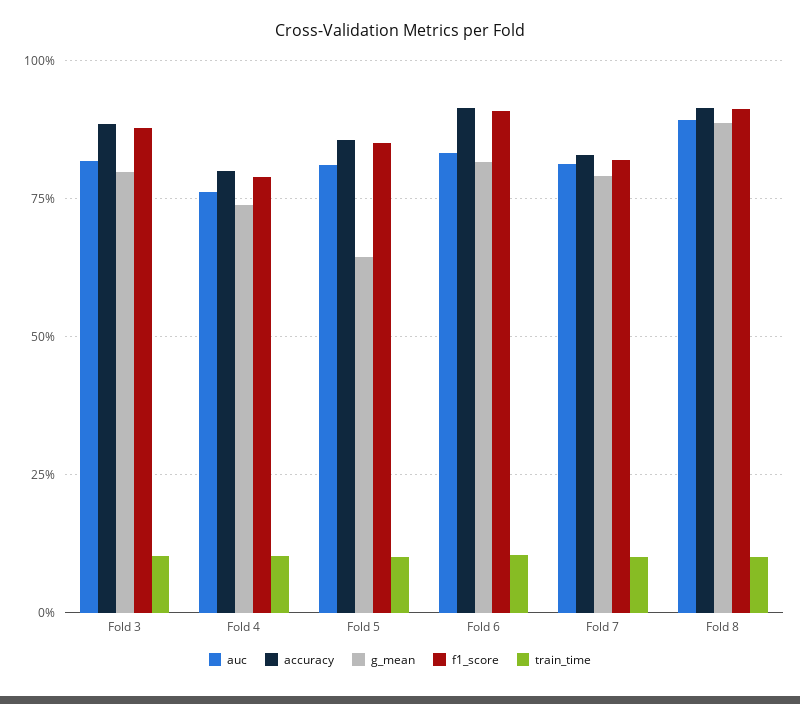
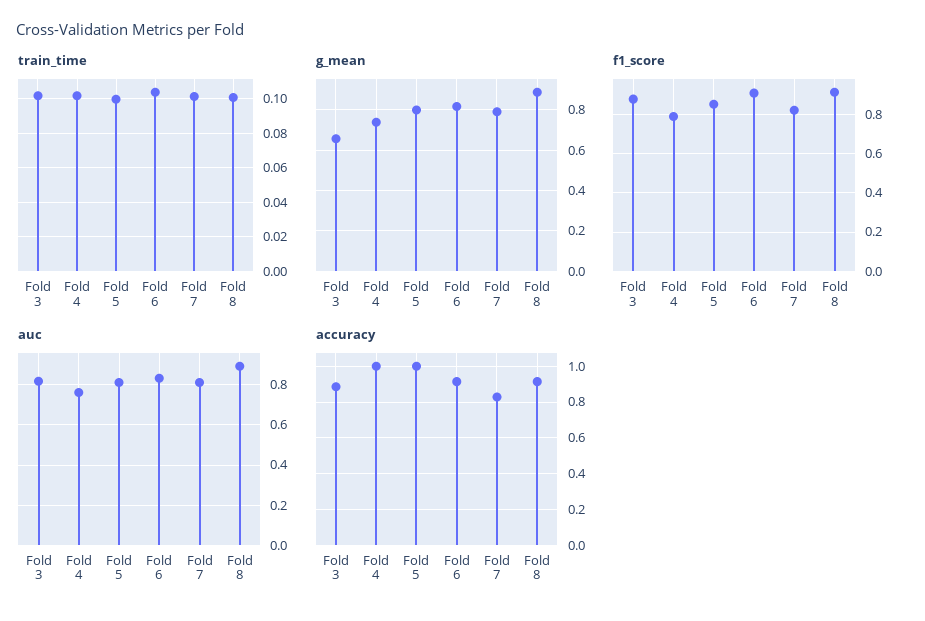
  {
    "auc": {
      "Fold 3": 0.825,
      "Fold 4": 0.75,
      "Fold 5": 0.8,
      "Fold 6": 0.825,
      "Fold 7": 0.825,
      "Fold 8": 0.9
    },
    "accuracy": {
      "Fold 3": 0.875,
-     "Fold 4": 0.8,
+     "Fold 4": 1,
-     "Fold 5": 0.85,
+     "Fold 5": 1,
      "Fold 6": 0.925,
      "Fold 7": 0.825,
      "Fold 8": 0.925
    },
    "g_mean": {
-     "Fold 3": 0.8,
+     "Fold 3": 0.65,
      "Fold 4": 0.75,
-     "Fold 5": 0.65,
+     "Fold 5": 0.8,
      "Fold 6": 0.825,
      "Fold 7": 0.8,
      "Fold 8": 0.875
    },
    "f1_score": {
      "Fold 3": 0.875,
      "Fold 4": 0.8,
      "Fold 5": 0.85,
      "Fold 6": 0.9,
      "Fold 7": 0.825,
      "Fold 8": 0.9
    },
    "train_time": {
      "Fold 3": 0.1,
      "Fold 4": 0.1,
      "Fold 5": 0.1,
      "Fold 6": 0.105,
      "Fold 7": 0.1,
      "Fold 8": 0.1
    }
  }

